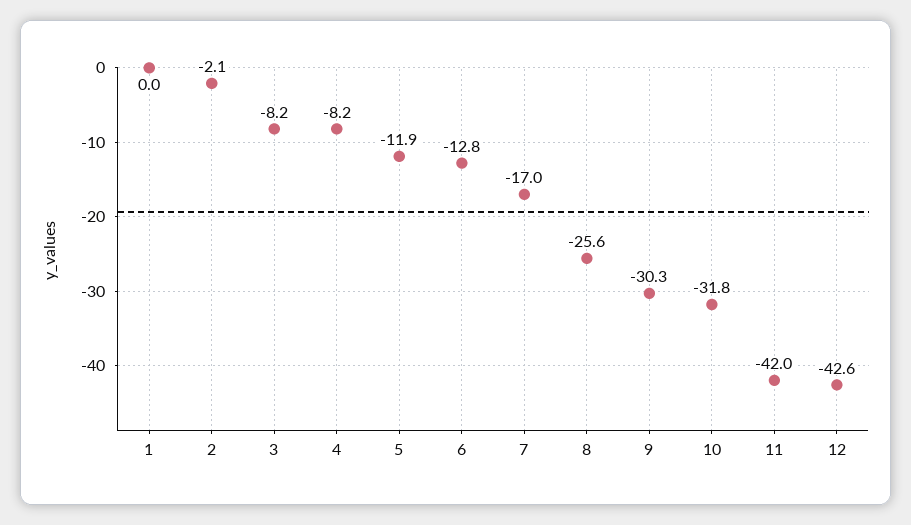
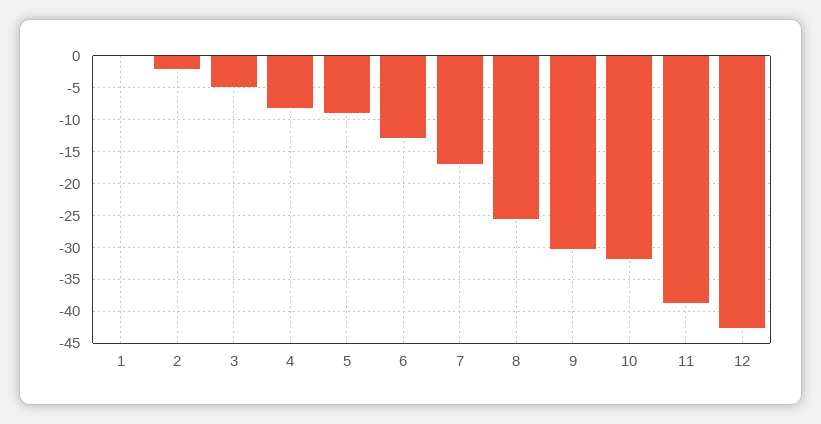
  {
    "1": 0,
    "2": -2.1,
-   "3": -8.2,
+   "3": -5,
    "4": -8.2,
-   "5": -11.9,
+   "5": -9,
    "6": -12.8,
    "7": -17,
    "8": -25.6,
    "9": -30.3,
    "10": -31.8,
-   "11": -42,
+   "11": -39,
    "12": -42.6
  }

